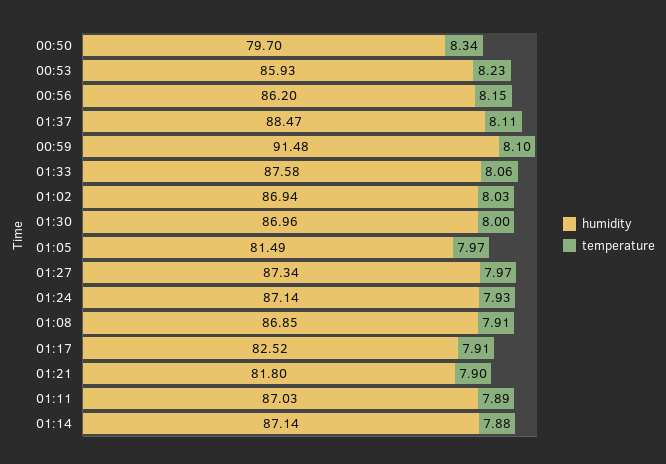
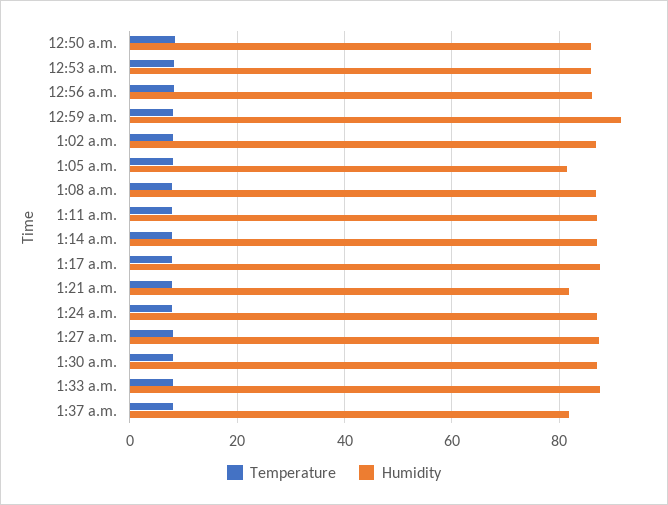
  {
    "humidity": {
-     "00:50": 79.7,
+     "00:50": 86,
      "00:53": 85.93,
      "00:56": 86.2,
-     "01:37": 88.47,
+     "01:37": 82,
      "00:59": 91.48,
      "01:33": 87.58,
      "01:02": 86.94,
      "01:30": 86.96,
      "01:05": 81.49,
      "01:27": 87.34,
      "01:24": 87.14,
      "01:08": 86.85,
-     "01:17": 82.52,
+     "01:17": 88,
      "01:21": 81.8,
      "01:11": 87.03,
      "01:14": 87.14
    },
    "temperature": {
      "00:50": 8.34,
      "00:53": 8.23,
      "00:56": 8.15,
      "01:37": 8.11,
      "00:59": 8.1,
      "01:33": 8.06,
      "01:02": 8.03,
      "01:30": 8,
      "01:05": 7.97,
      "01:27": 7.97,
      "01:24": 7.93,
      "01:08": 7.91,
      "01:17": 7.91,
      "01:21": 7.9,
      "01:11": 7.89,
      "01:14": 7.88
    }
  }

